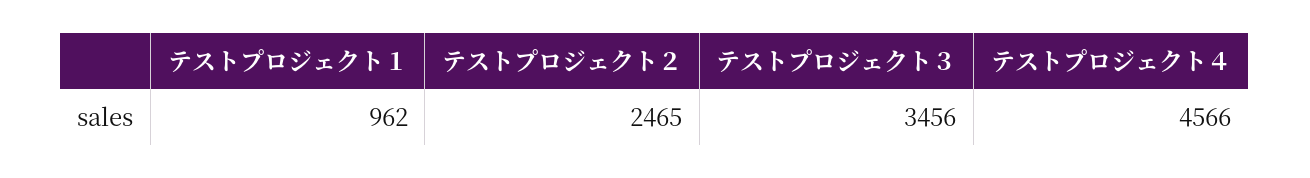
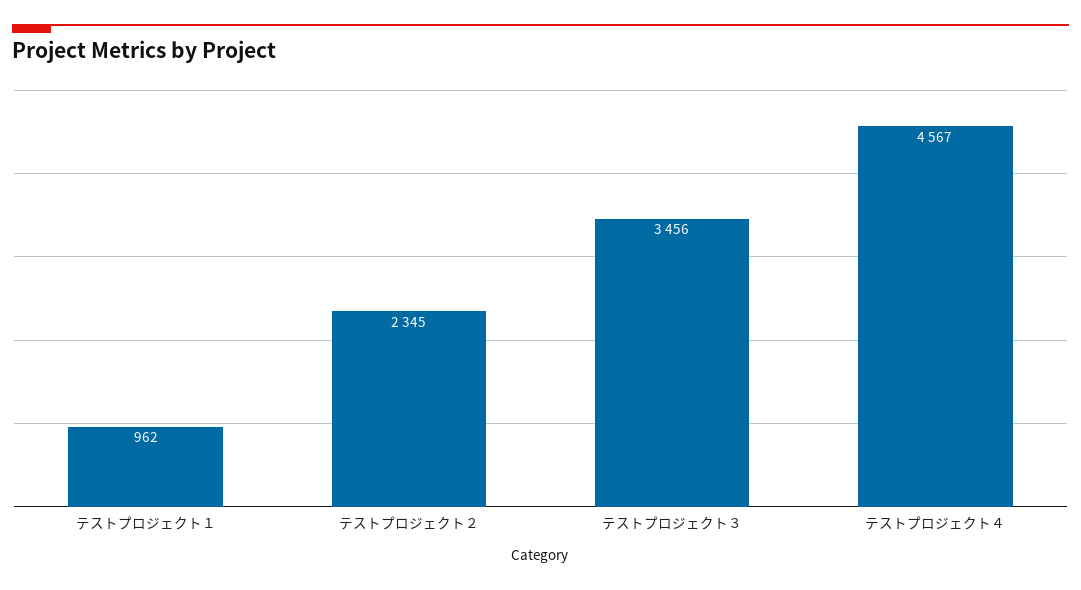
  {
    "テストプロジェクト１": 962,
-   "テストプロジェクト２": 2465,
+   "テストプロジェクト２": 2345,
    "テストプロジェクト３": 3456,
-   "テストプロジェクト４": 4566
+   "テストプロジェクト４": 4567
  }

